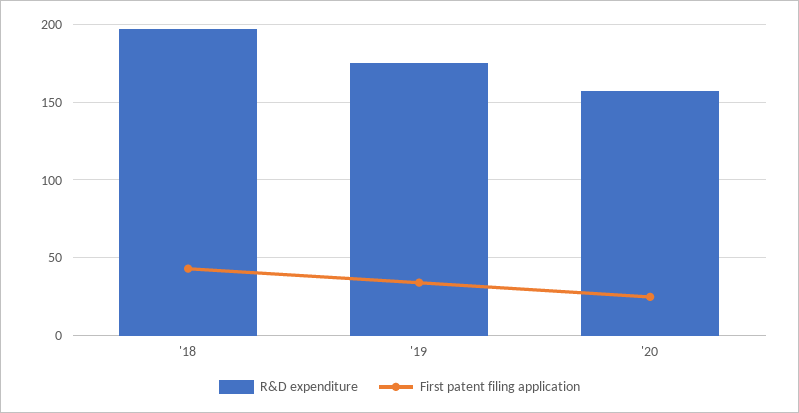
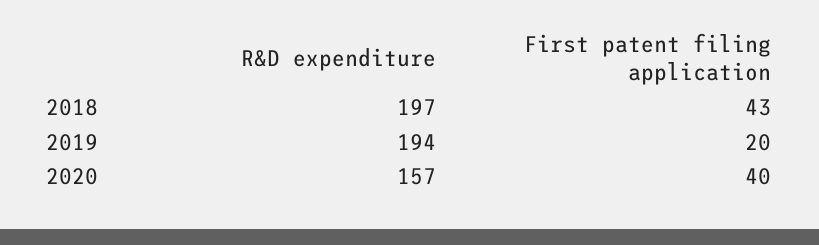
  {
    "R&D expenditure": {
      "'18": 197,
-     "'19": 175,
+     "'19": 194,
      "'20": 157
    },
    "First patent filing application": {
      "'18": 43,
-     "'19": 35,
+     "'19": 20,
-     "'20": 25
+     "'20": 40
    }
  }

